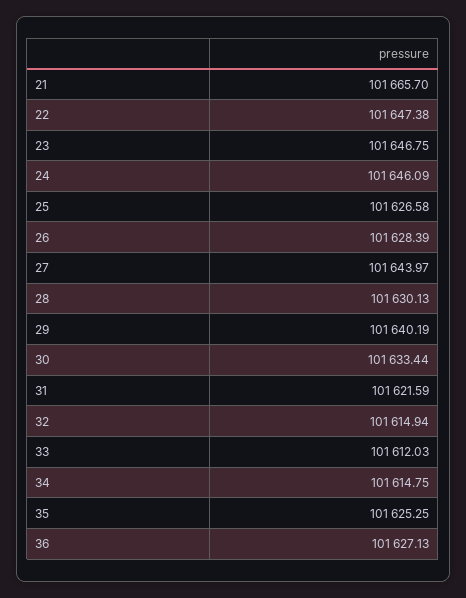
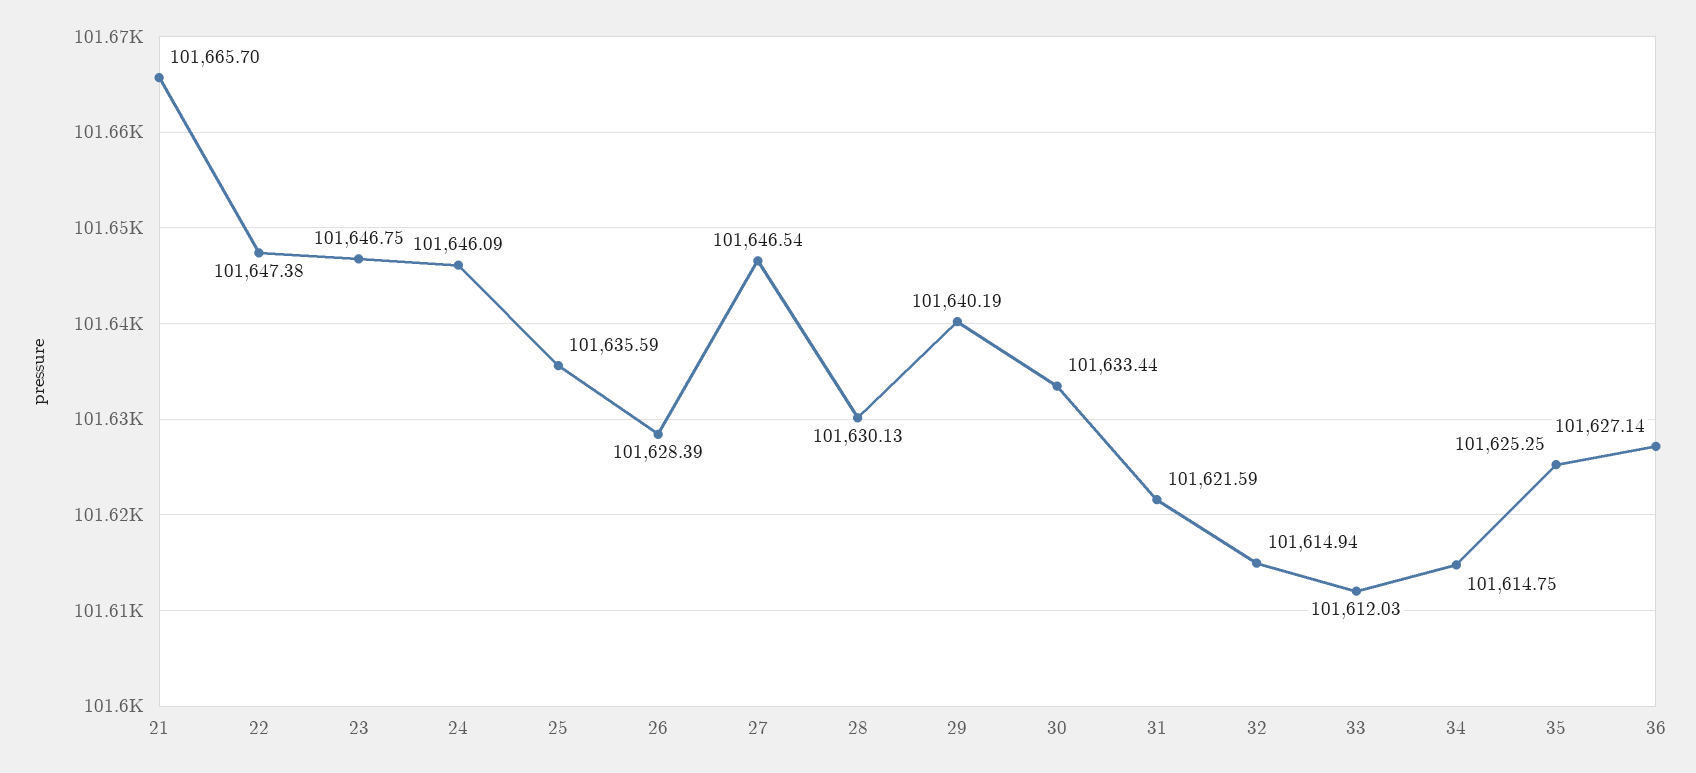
  {
    "21": 101665.7,
    "22": 101647.38,
    "23": 101646.75,
    "24": 101646.09,
-   "25": 101626.58,
+   "25": 101635.59,
    "26": 101628.39,
-   "27": 101643.97,
+   "27": 101646.54,
    "28": 101630.13,
    "29": 101640.19,
    "30": 101633.44,
    "31": 101621.59,
    "32": 101614.94,
    "33": 101612.03,
    "34": 101614.75,
    "35": 101625.25,
-   "36": 101627.13
+   "36": 101627.14
  }

